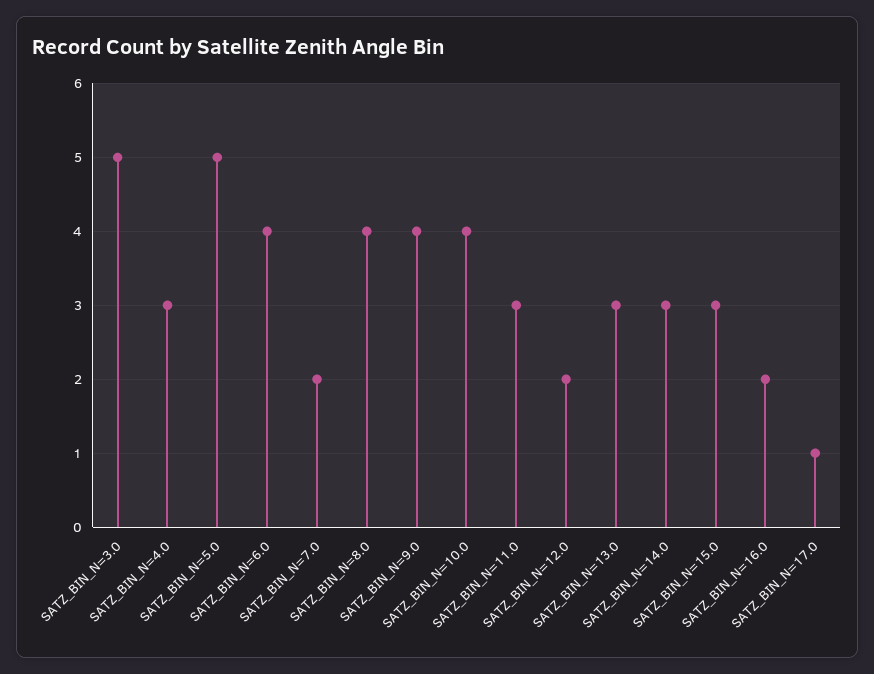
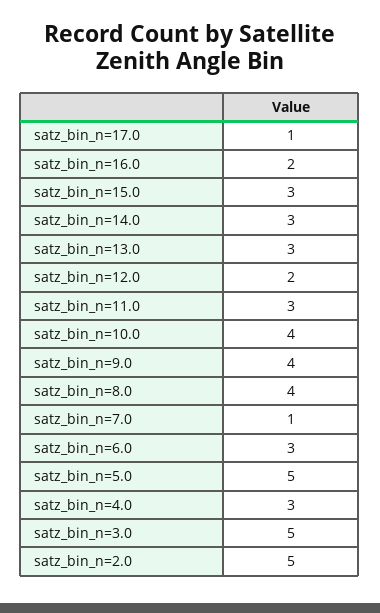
  {
    "SATZ_BIN_N=3.0": 5,
    "SATZ_BIN_N=4.0": 3,
    "SATZ_BIN_N=5.0": 5,
-   "SATZ_BIN_N=6.0": 4,
+   "SATZ_BIN_N=6.0": 3,
-   "SATZ_BIN_N=7.0": 2,
+   "SATZ_BIN_N=7.0": 1,
    "SATZ_BIN_N=8.0": 4,
    "SATZ_BIN_N=9.0": 4,
    "SATZ_BIN_N=10.0": 4,
    "SATZ_BIN_N=11.0": 3,
    "SATZ_BIN_N=12.0": 2,
    "SATZ_BIN_N=13.0": 3,
    "SATZ_BIN_N=14.0": 3,
    "SATZ_BIN_N=15.0": 3,
    "SATZ_BIN_N=16.0": 2,
-   "SATZ_BIN_N=17.0": 1
+   "SATZ_BIN_N=17.0": 1,
+   "satz_bin_n=2.0": 5
  }

